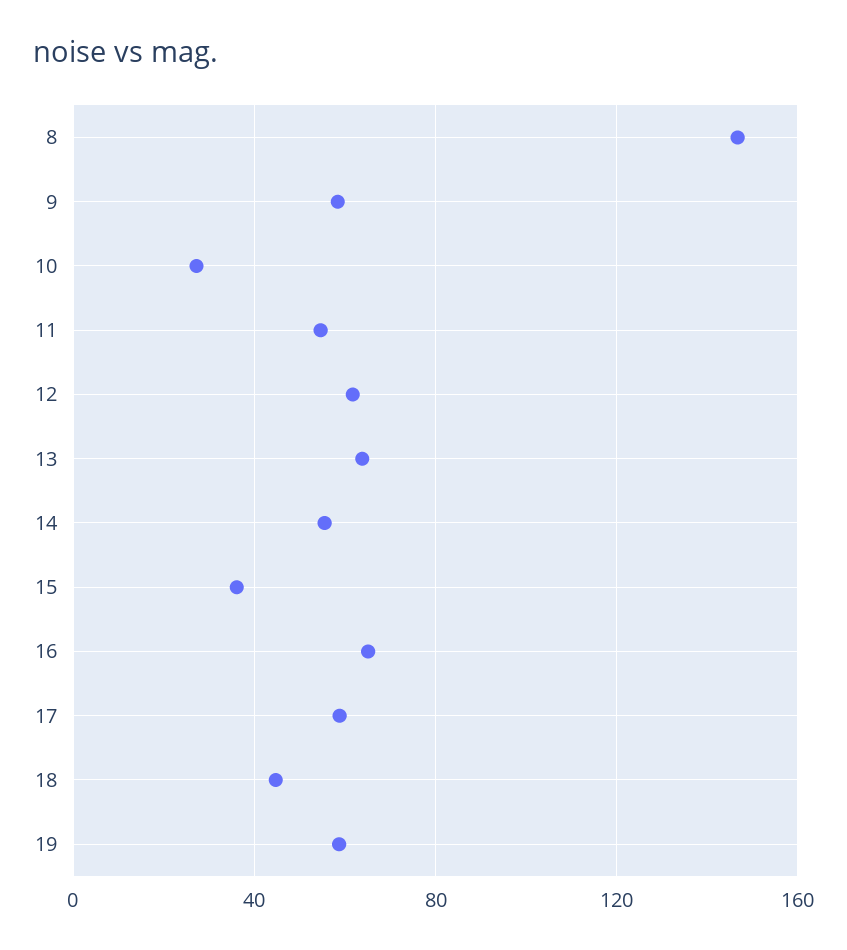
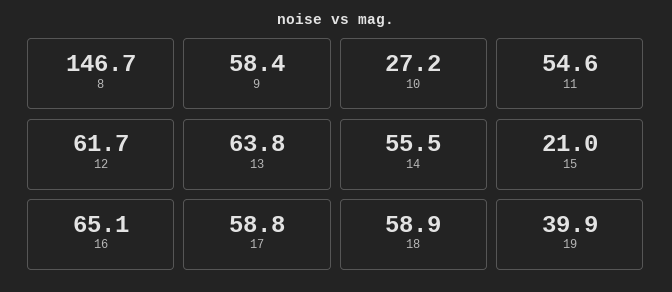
  {
    "8": 146.7,
    "9": 58.4,
    "10": 27.2,
    "11": 54.6,
    "12": 61.7,
    "13": 63.8,
    "14": 55.5,
-   "15": 35,
+   "15": 21,
    "16": 65.1,
    "17": 58.8,
-   "18": 45,
+   "18": 58.9,
-   "19": 60
+   "19": 39.9
  }

